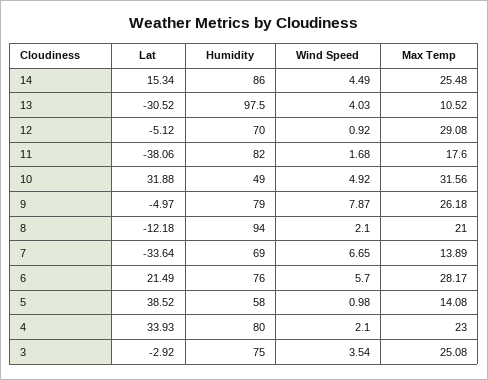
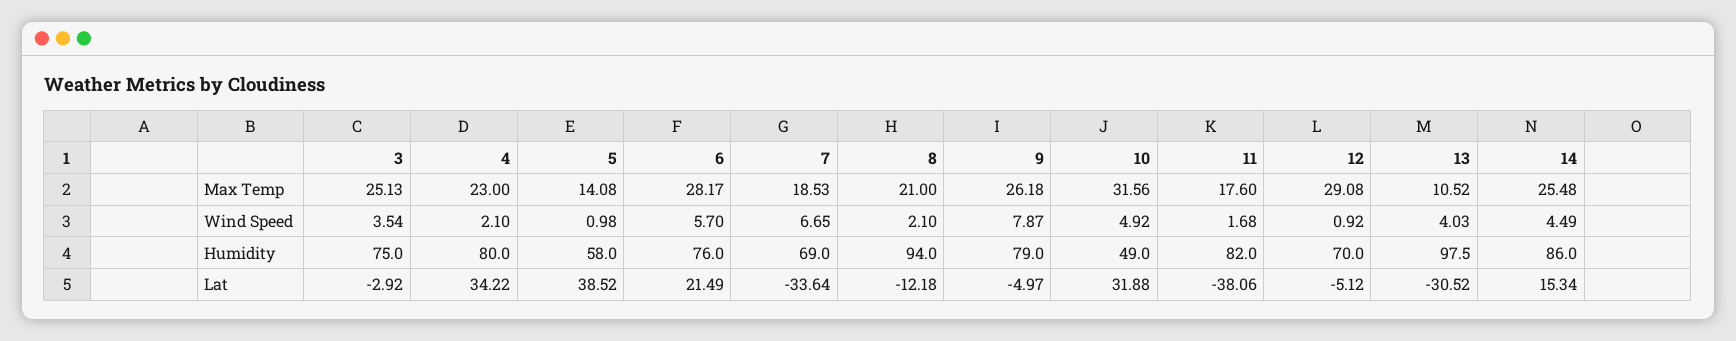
  {
    "Lat": {
      "14": 15.34,
      "13": -30.52,
      "12": -5.12,
      "11": -38.06,
      "10": 31.88,
      "9": -4.97,
      "8": -12.18,
      "7": -33.64,
      "6": 21.49,
      "5": 38.52,
-     "4": 33.93,
+     "4": 34.22,
      "3": -2.92
    },
    "Humidity": {
      "14": 86,
      "13": 97.5,
      "12": 70,
      "11": 82,
      "10": 49,
      "9": 79,
      "8": 94,
      "7": 69,
      "6": 76,
      "5": 58,
      "4": 80,
      "3": 75
    },
    "Wind Speed": {
      "14": 4.49,
      "13": 4.03,
      "12": 0.92,
      "11": 1.68,
      "10": 4.92,
      "9": 7.87,
      "8": 2.1,
      "7": 6.65,
      "6": 5.7,
      "5": 0.98,
      "4": 2.1,
      "3": 3.54
    },
    "Max Temp": {
      "14": 25.48,
      "13": 10.52,
      "12": 29.08,
      "11": 17.6,
      "10": 31.56,
      "9": 26.18,
      "8": 21,
-     "7": 13.89,
+     "7": 18.53,
      "6": 28.17,
      "5": 14.08,
      "4": 23,
-     "3": 25.08
+     "3": 25.13
    }
  }

